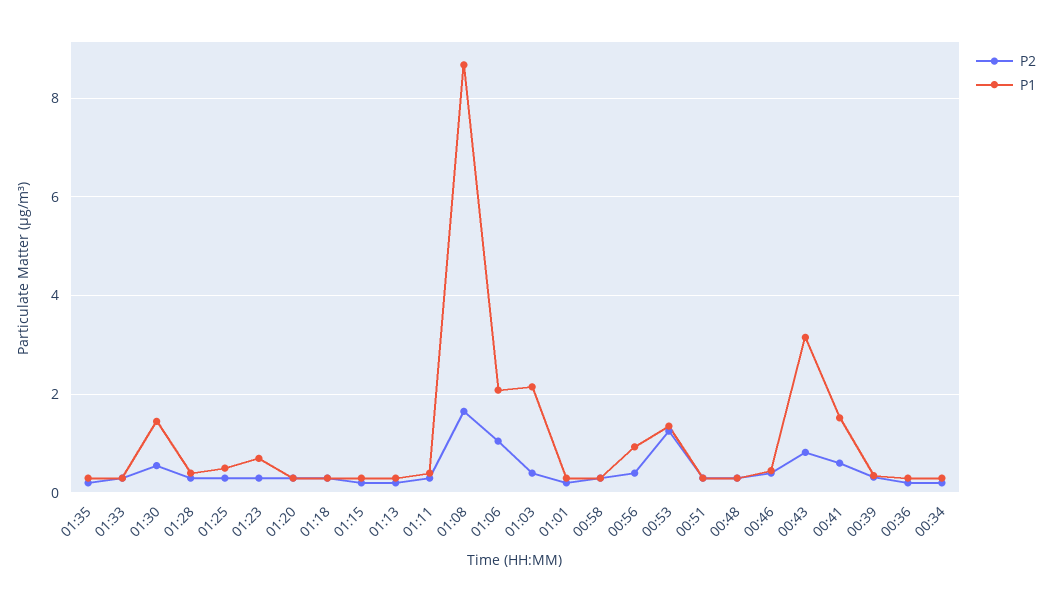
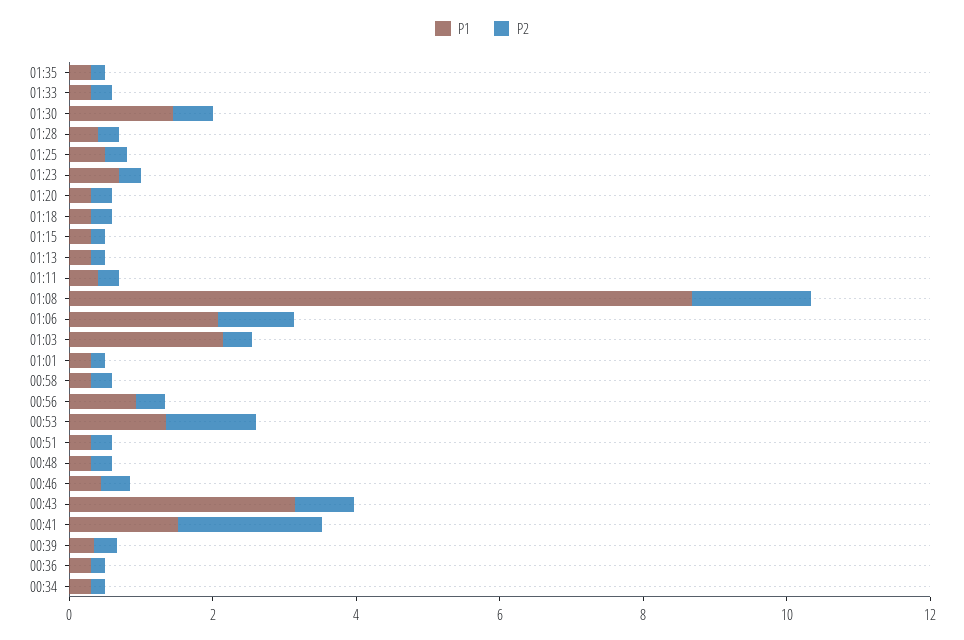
  {
    "P2": {
      "01:35": 0.2,
      "01:33": 0.4,
      "01:30": 0.6,
      "01:28": 0.4,
      "01:25": 0.4,
      "01:23": 0.4,
      "01:20": 0.4,
      "01:18": 0.4,
      "01:15": 0.2,
      "01:13": 0.2,
      "01:11": 0.4,
      "01:08": 1.6,
      "01:06": 1,
      "01:03": 0.4,
      "01:01": 0.2,
      "00:58": 0.4,
      "00:56": 0.4,
      "00:53": 1.2,
      "00:51": 0.4,
      "00:48": 0.4,
      "00:46": 0.4,
      "00:43": 0.8,
-     "00:41": 0.6,
+     "00:41": 2,
      "00:39": 0.4,
      "00:36": 0.2,
      "00:34": 0.2
    },
    "P1": {
      "01:35": 0.4,
      "01:33": 0.4,
      "01:30": 1.4,
      "01:28": 0.4,
      "01:25": 0.6,
      "01:23": 0.8,
      "01:20": 0.4,
      "01:18": 0.4,
      "01:15": 0.4,
      "01:13": 0.4,
      "01:11": 0.4,
      "01:08": 8.6,
      "01:06": 2,
      "01:03": 2.2,
      "01:01": 0.4,
      "00:58": 0.4,
      "00:56": 1,
      "00:53": 1.4,
      "00:51": 0.4,
      "00:48": 0.4,
      "00:46": 0.4,
      "00:43": 3.2,
      "00:41": 1.6,
      "00:39": 0.4,
      "00:36": 0.4,
      "00:34": 0.4
    }
  }

